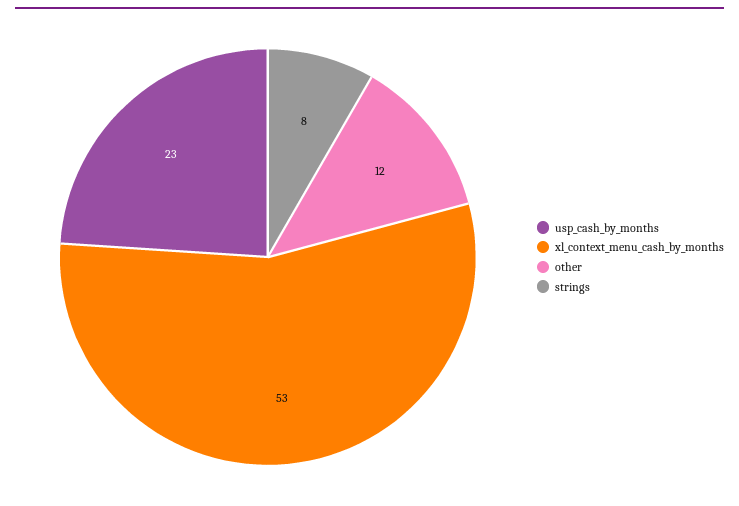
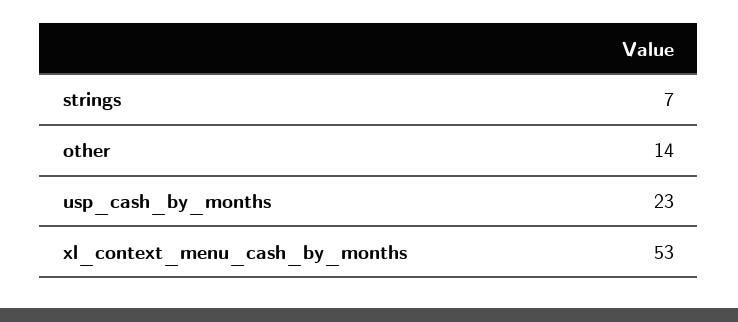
  {
    "usp_cash_by_months": 23,
    "xl_context_menu_cash_by_months": 53,
-   "other": 12,
+   "other": 14,
-   "strings": 8
+   "strings": 7
  }

